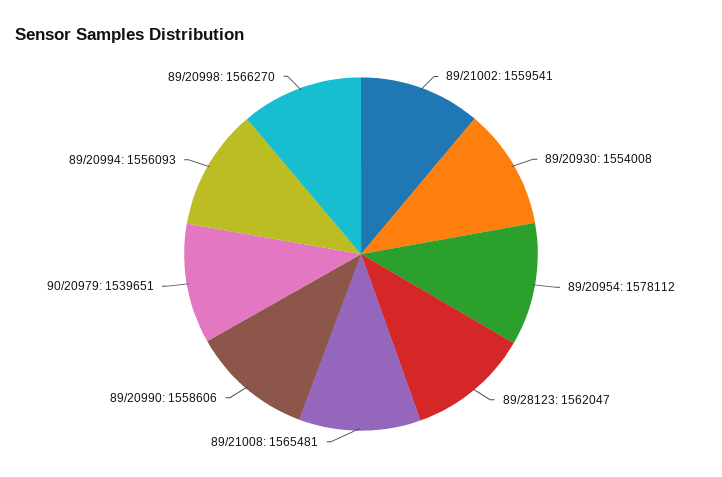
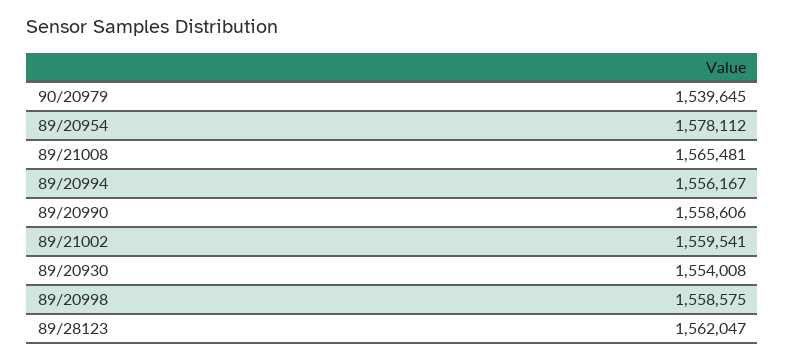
  {
    "89/21002": 1559541,
    "89/20930": 1554008,
    "89/20954": 1578112,
    "89/28123": 1562047,
    "89/21008": 1565481,
    "89/20990": 1558606,
-   "90/20979": 1539651,
+   "90/20979": 1539645,
-   "89/20994": 1556093,
+   "89/20994": 1556167,
-   "89/20998": 1566270
+   "89/20998": 1558575
  }

